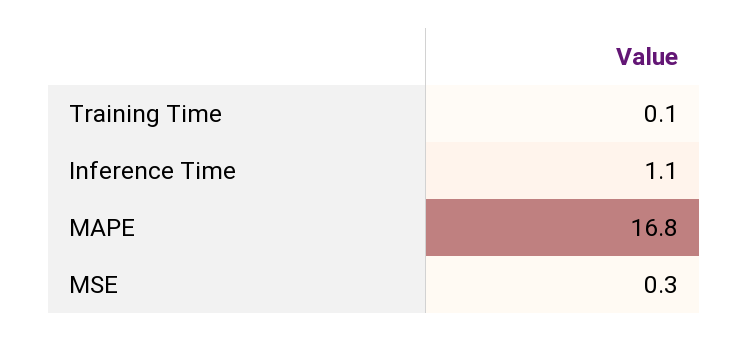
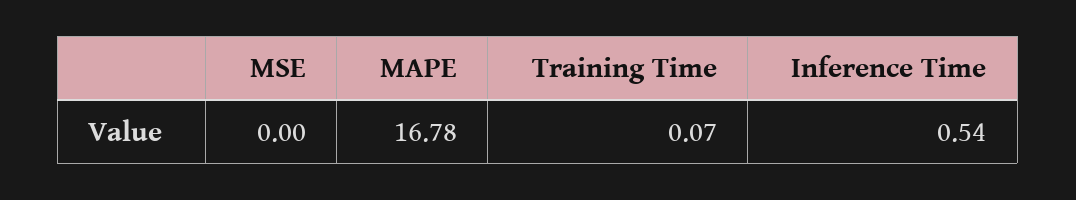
  {
    "Training Time": 0.07,
-   "Inference Time": 1.1,
+   "Inference Time": 0.54,
    "MAPE": 16.78,
-   "MSE": 0.3
+   "MSE": 0
  }

